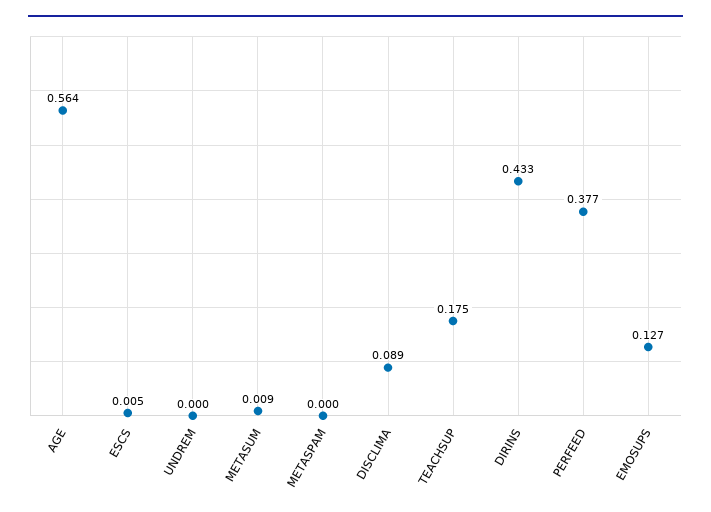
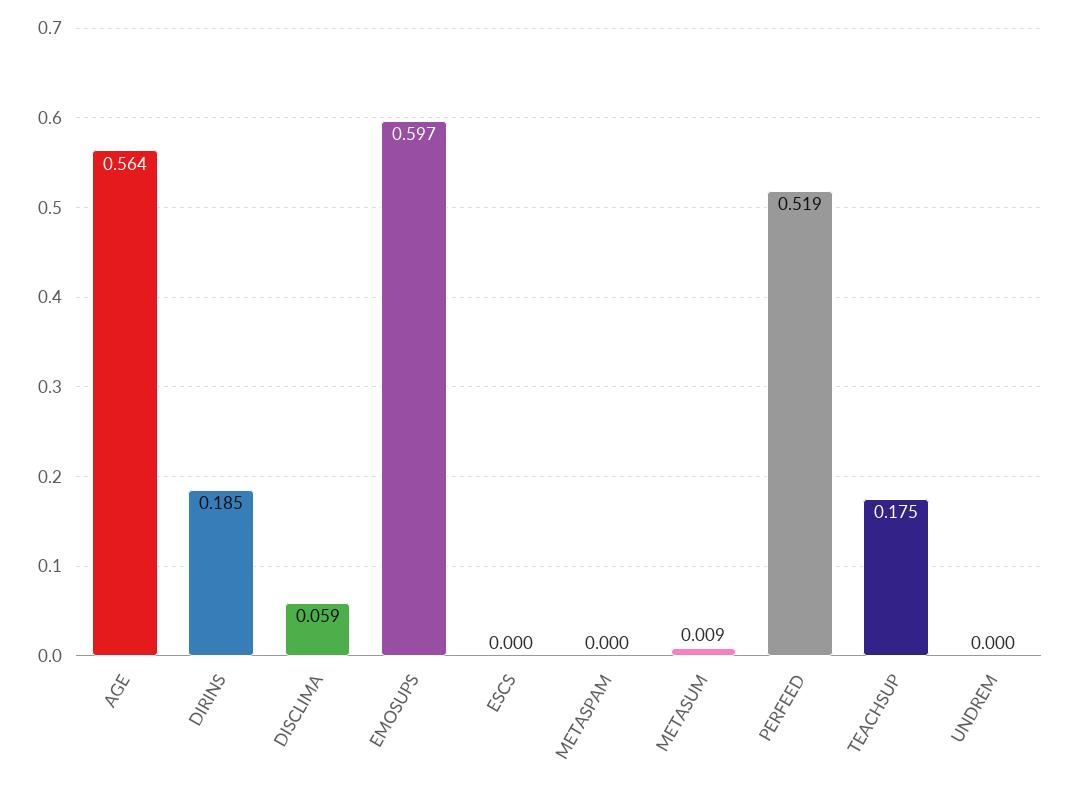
  {
    "AGE": 0.564,
-   "ESCS": 0.005,
+   "ESCS": 0,
    "UNDREM": 0,
    "METASUM": 0.009,
    "METASPAM": 0,
-   "DISCLIMA": 0.089,
+   "DISCLIMA": 0.059,
    "TEACHSUP": 0.175,
-   "DIRINS": 0.433,
+   "DIRINS": 0.185,
-   "PERFEED": 0.377,
+   "PERFEED": 0.519,
-   "EMOSUPS": 0.127
+   "EMOSUPS": 0.597
  }

